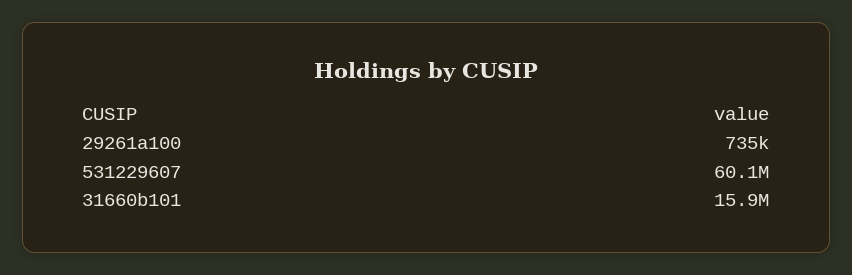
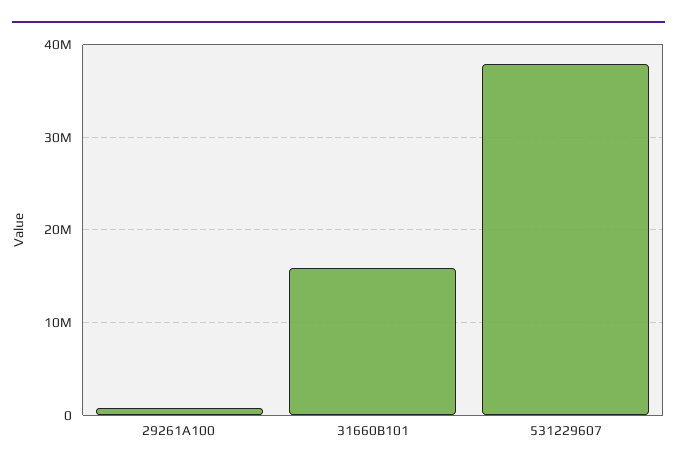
  {
    "29261a100": 735000,
-   "531229607": 60100000,
+   "531229607": 38000000,
    "31660b101": 15900000
  }

